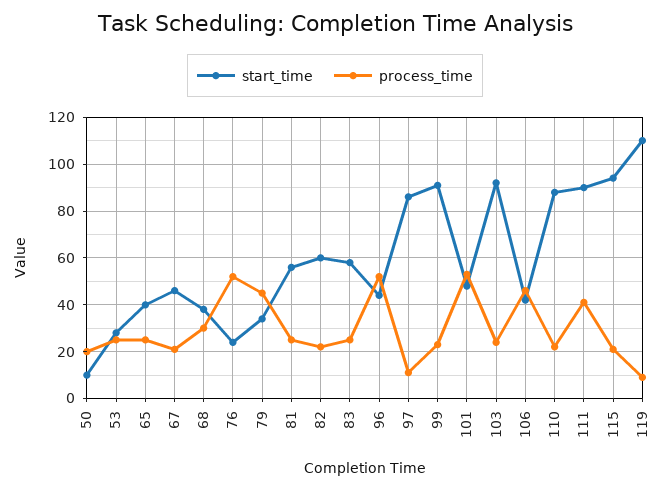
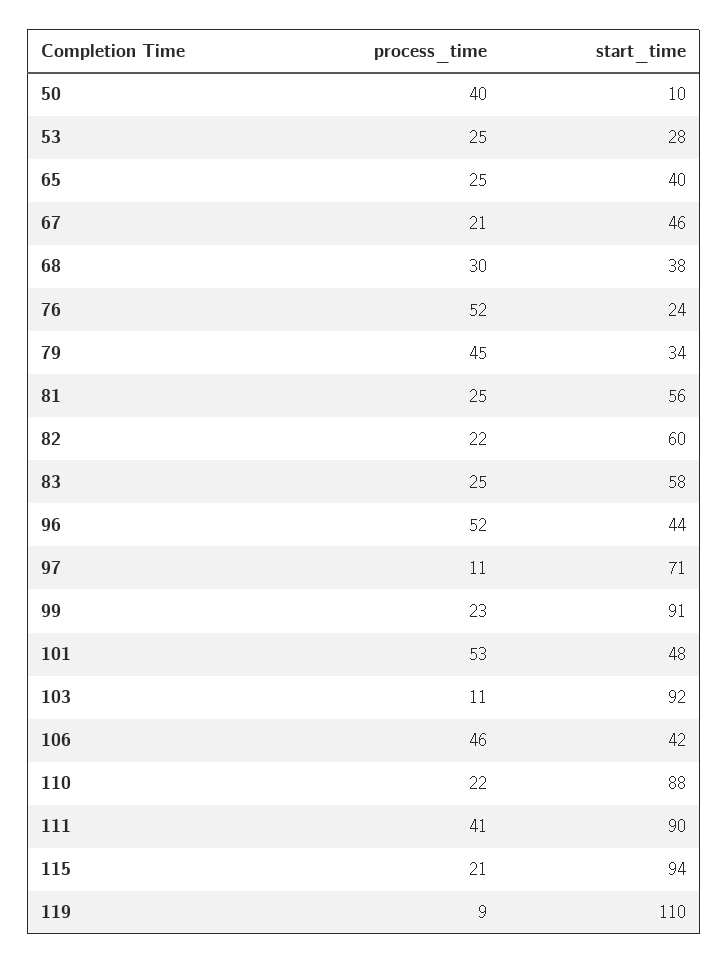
  {
    "start_time": {
      "50": 10,
      "53": 28,
      "65": 40,
      "67": 46,
      "68": 38,
      "76": 24,
      "79": 34,
      "81": 56,
      "82": 60,
      "83": 58,
      "96": 44,
-     "97": 85,
+     "97": 71,
      "99": 91,
      "101": 48,
      "103": 92,
      "106": 42,
      "110": 88,
      "111": 90,
      "115": 94,
      "119": 110
    },
    "process_time": {
-     "50": 20,
+     "50": 40,
      "53": 25,
      "65": 25,
      "67": 21,
      "68": 30,
      "76": 52,
      "79": 45,
      "81": 25,
      "82": 22,
      "83": 25,
      "96": 52,
      "97": 11,
      "99": 23,
      "101": 53,
-     "103": 25,
+     "103": 11,
      "106": 46,
      "110": 22,
      "111": 41,
      "115": 21,
      "119": 9
    }
  }

